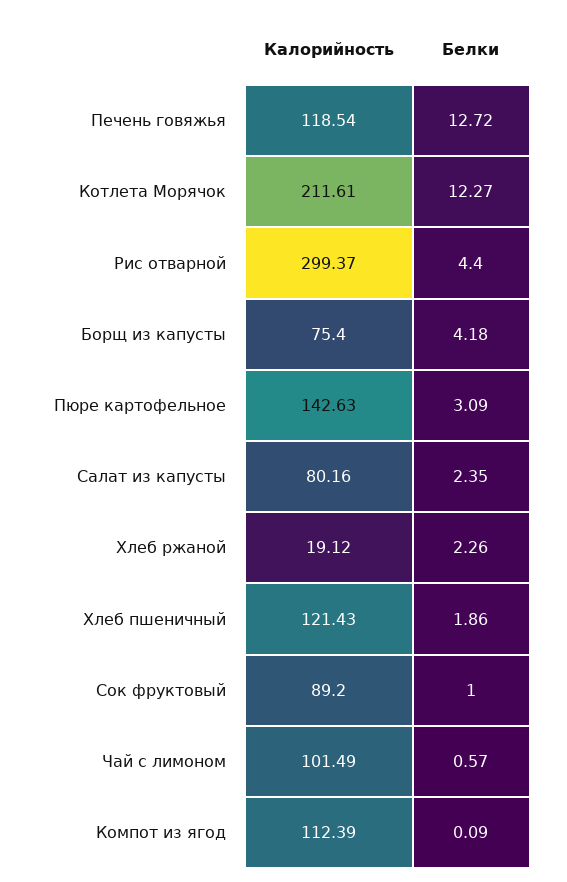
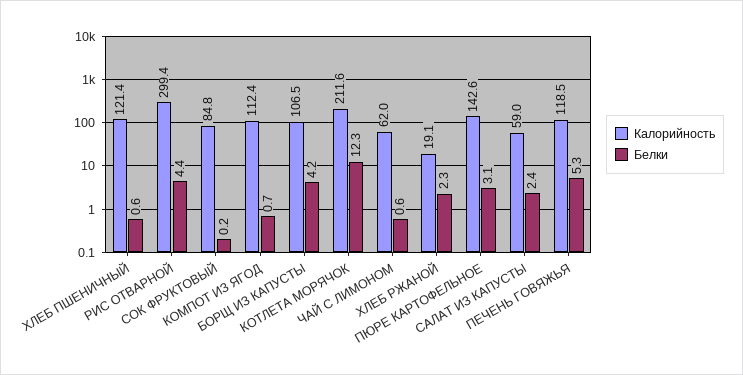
  {
    "Калорийность": {
      "Печень говяжья": 118.54,
      "Котлета Морячок": 211.61,
      "Рис отварной": 299.37,
-     "Борщ из капусты": 75.4,
+     "Борщ из капусты": 106.5,
      "Пюре картофельное": 142.63,
-     "Салат из капусты": 80.16,
+     "Салат из капусты": 59,
      "Хлеб ржаной": 19.12,
      "Хлеб пшеничный": 121.43,
-     "Сок фруктовый": 89.2,
+     "Сок фруктовый": 84.8,
-     "Чай с лимоном": 101.49,
+     "Чай с лимоном": 62,
      "Компот из ягод": 112.39
    },
    "Белки": {
-     "Печень говяжья": 12.72,
+     "Печень говяжья": 5.3,
      "Котлета Морячок": 12.27,
      "Рис отварной": 4.4,
      "Борщ из капусты": 4.18,
      "Пюре картофельное": 3.09,
      "Салат из капусты": 2.35,
      "Хлеб ржаной": 2.26,
-     "Хлеб пшеничный": 1.86,
+     "Хлеб пшеничный": 0.6,
-     "Сок фруктовый": 1,
+     "Сок фруктовый": 0.2,
      "Чай с лимоном": 0.57,
-     "Компот из ягод": 0.09
+     "Компот из ягод": 0.7
    }
  }

